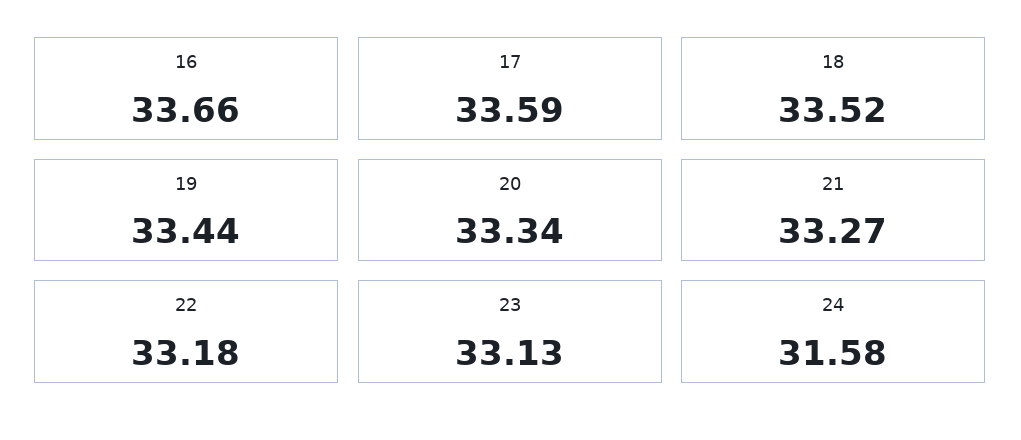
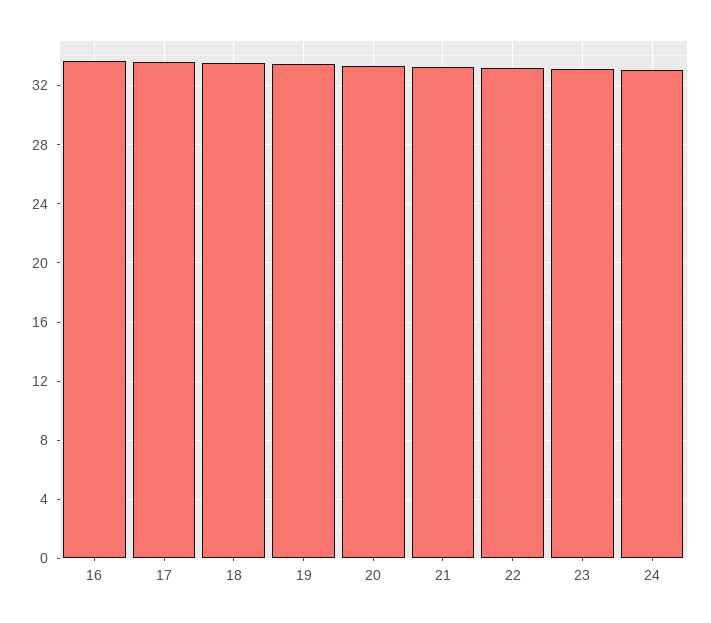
  {
    "16": 33.66,
    "17": 33.59,
    "18": 33.52,
    "19": 33.44,
    "20": 33.34,
    "21": 33.27,
    "22": 33.18,
    "23": 33.13,
-   "24": 31.58
+   "24": 33
  }

